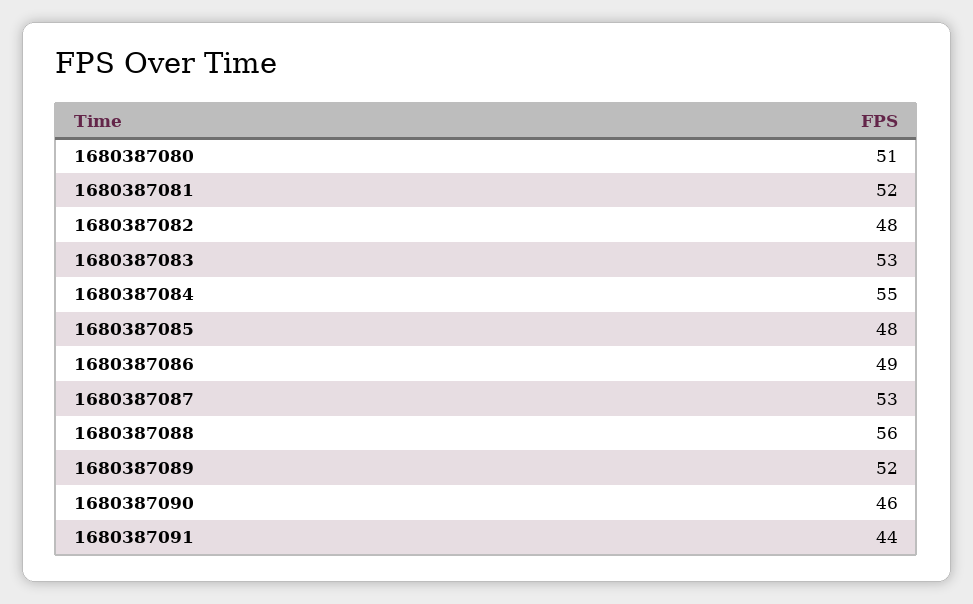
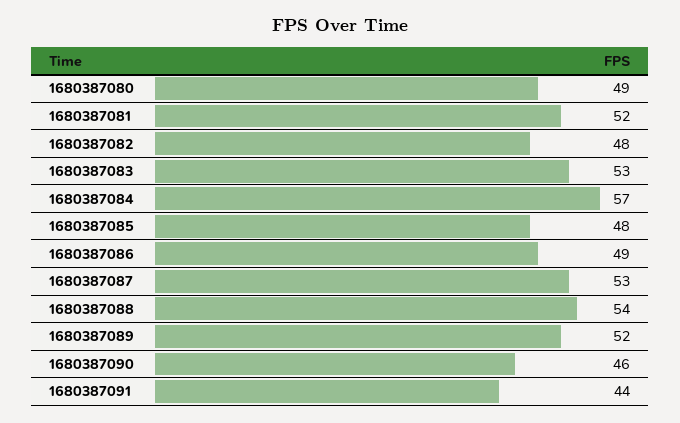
  {
-   "1680387080": 51,
+   "1680387080": 49,
    "1680387081": 52,
    "1680387082": 48,
    "1680387083": 53,
-   "1680387084": 55,
+   "1680387084": 57,
    "1680387085": 48,
    "1680387086": 49,
    "1680387087": 53,
-   "1680387088": 56,
+   "1680387088": 54,
    "1680387089": 52,
    "1680387090": 46,
    "1680387091": 44
  }

